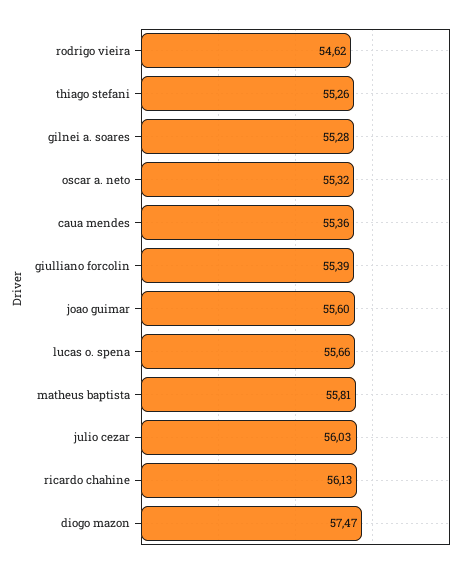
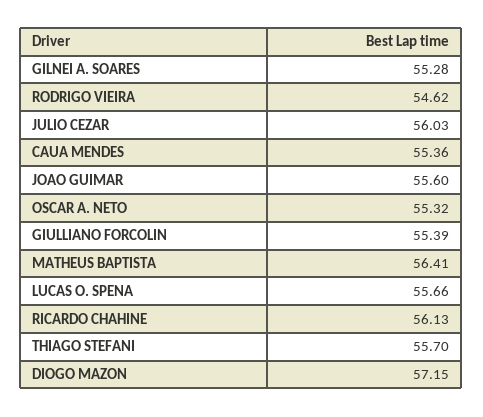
  {
    "rodrigo vieira": 54.62,
-   "thiago stefani": 55.26,
+   "thiago stefani": 55.7,
    "gilnei a. soares": 55.28,
    "oscar a. neto": 55.32,
    "caua mendes": 55.36,
    "giulliano forcolin": 55.39,
    "joao guimar": 55.6,
    "lucas o. spena": 55.66,
-   "matheus baptista": 55.81,
+   "matheus baptista": 56.41,
    "julio cezar": 56.03,
    "ricardo chahine": 56.13,
-   "diogo mazon": 57.47
+   "diogo mazon": 57.15
  }

